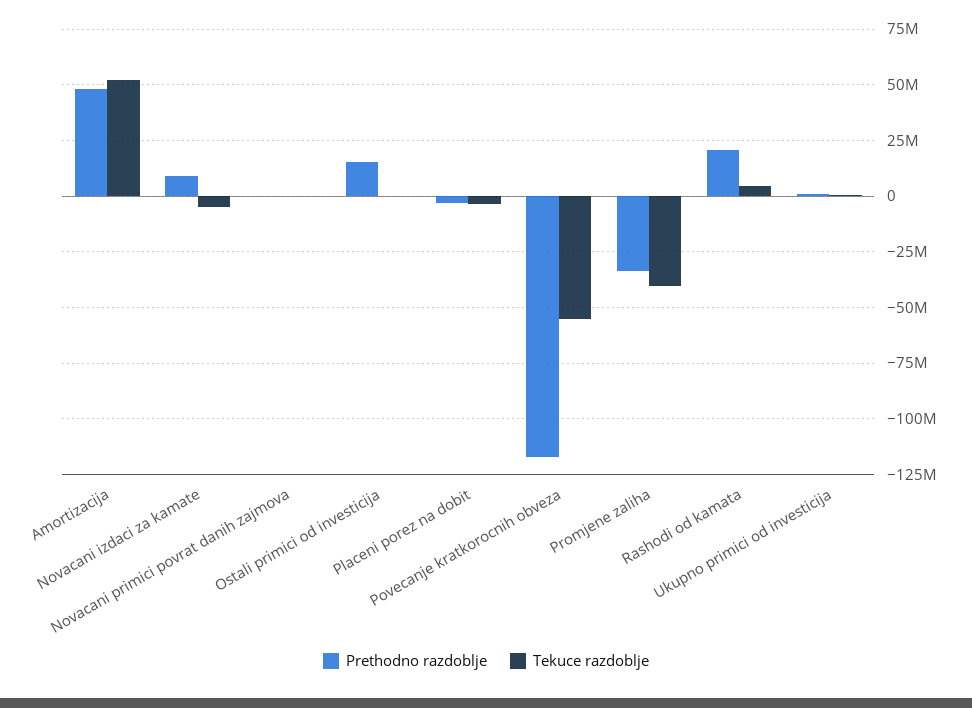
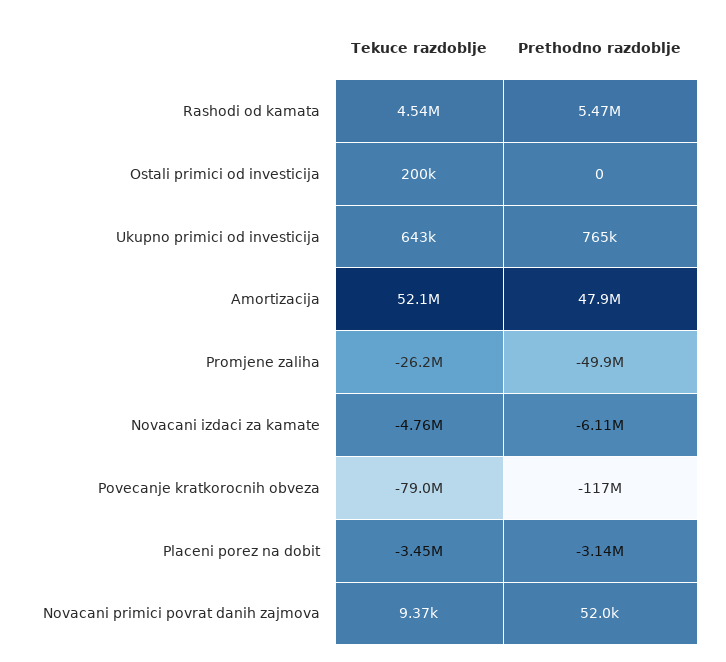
  {
    "Prethodno razdoblje": {
      "Amortizacija": 47900000,
-     "Novacani izdaci za kamate": 10000000,
+     "Novacani izdaci za kamate": -6110000,
      "Novacani primici povrat danih zajmova": 52000,
-     "Ostali primici od investicija": 15000000,
+     "Ostali primici od investicija": 0,
      "Placeni porez na dobit": -3140000,
      "Povecanje kratkorocnih obveza": -117000000,
-     "Promjene zaliha": -35000000,
+     "Promjene zaliha": -49900000,
-     "Rashodi od kamata": 20000000,
+     "Rashodi od kamata": 5470000,
      "Ukupno primici od investicija": 765000
    },
    "Tekuce razdoblje": {
      "Amortizacija": 52100000,
      "Novacani izdaci za kamate": -4760000,
      "Novacani primici povrat danih zajmova": 9370,
      "Ostali primici od investicija": 200000,
      "Placeni porez na dobit": -3450000,
-     "Povecanje kratkorocnih obveza": -55000000,
+     "Povecanje kratkorocnih obveza": -79000000,
-     "Promjene zaliha": -40000000,
+     "Promjene zaliha": -26200000,
      "Rashodi od kamata": 4540000,
      "Ukupno primici od investicija": 643000
    }
  }

